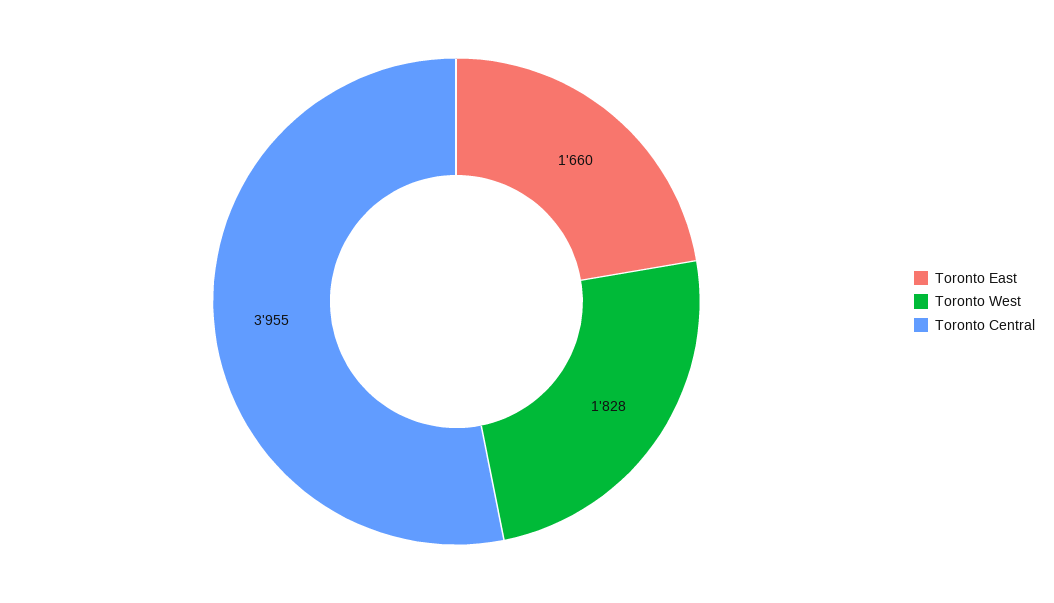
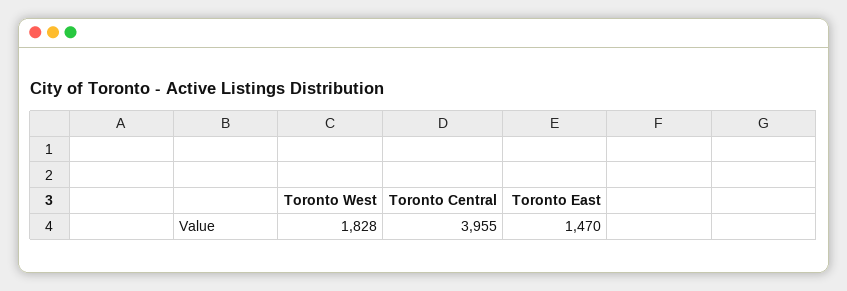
  {
-   "Toronto East": 1660,
+   "Toronto East": 1470,
    "Toronto West": 1828,
    "Toronto Central": 3955
  }

